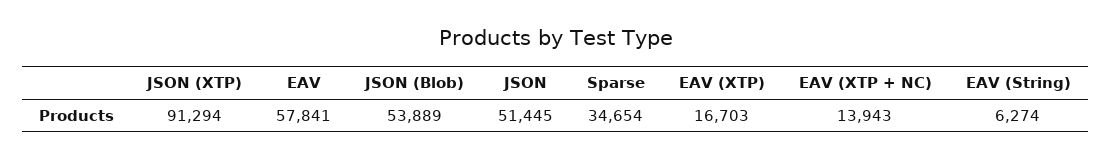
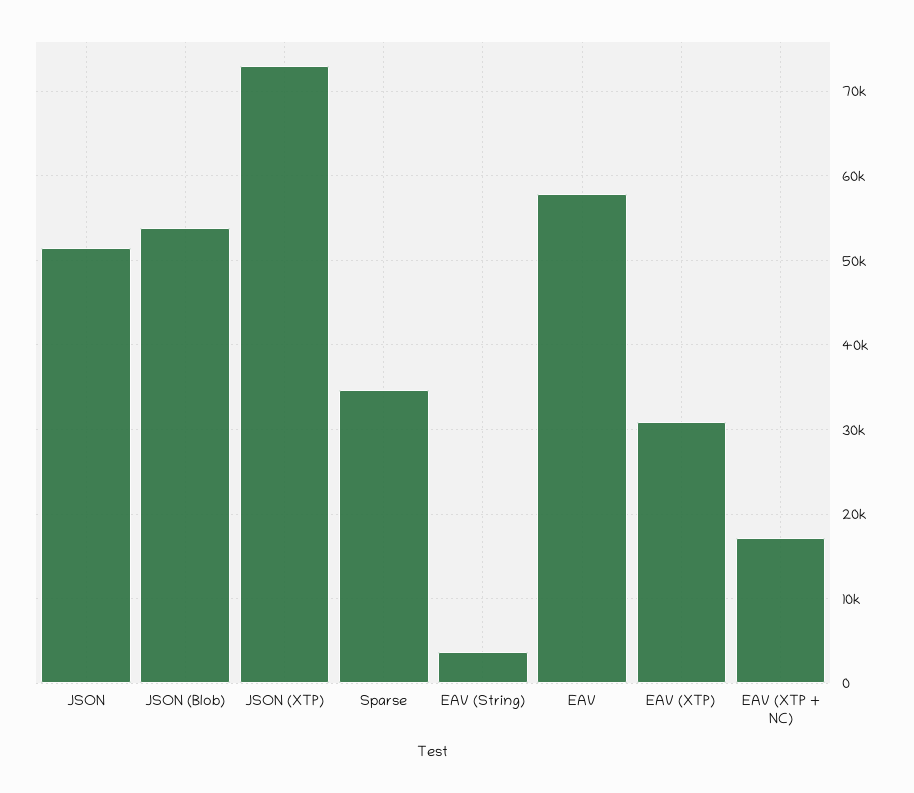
  {
-   "JSON (XTP)": 91294,
+   "JSON (XTP)": 73000,
    "EAV": 57841,
    "JSON (Blob)": 53889,
    "JSON": 51445,
    "Sparse": 34654,
-   "EAV (XTP)": 16703,
+   "EAV (XTP)": 31000,
-   "EAV (XTP + NC)": 13943,
+   "EAV (XTP + NC)": 17000,
-   "EAV (String)": 6274
+   "EAV (String)": 4000
  }

